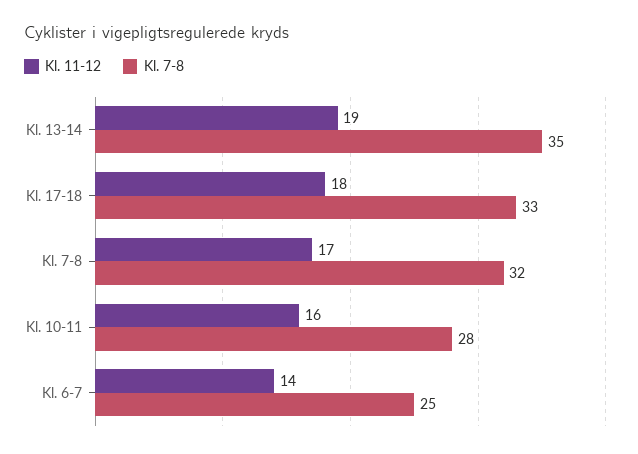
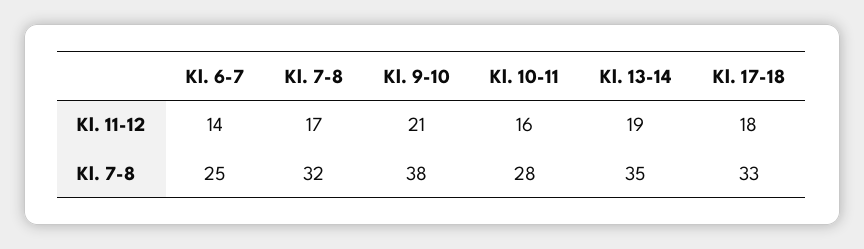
  {
    "Kl. 11-12": {
      "Kl. 13-14": 19,
      "Kl. 17-18": 18,
      "Kl. 7-8": 17,
      "Kl. 10-11": 16,
-     "Kl. 6-7": 14
+     "Kl. 6-7": 14,
+     "Kl. 9-10": 21
    },
    "Kl. 7-8": {
      "Kl. 13-14": 35,
      "Kl. 17-18": 33,
      "Kl. 7-8": 32,
      "Kl. 10-11": 28,
-     "Kl. 6-7": 25
+     "Kl. 6-7": 25,
+     "Kl. 9-10": 38
    }
  }

